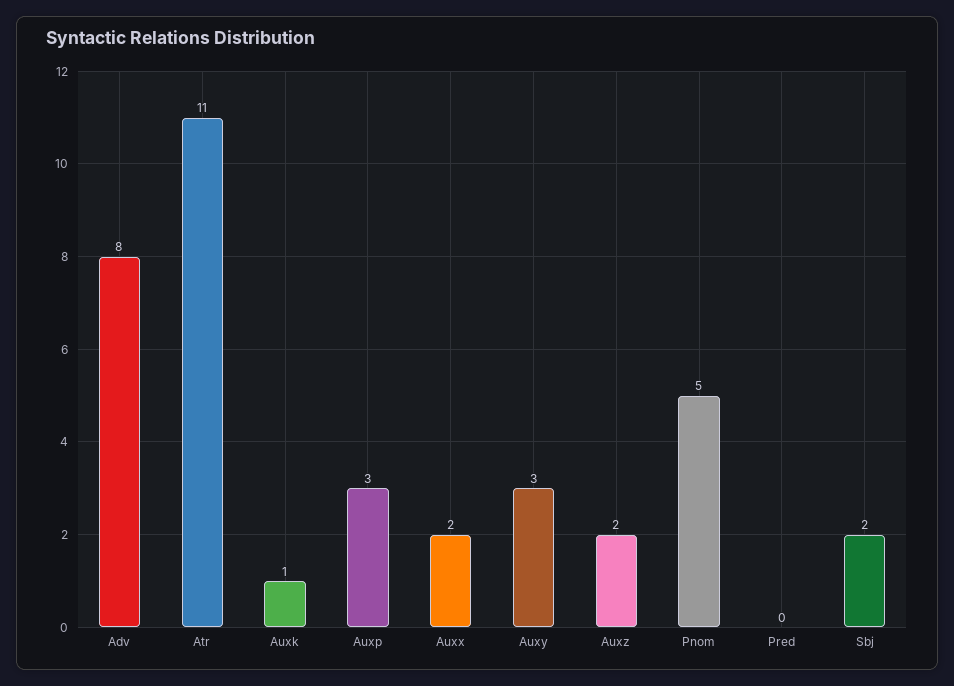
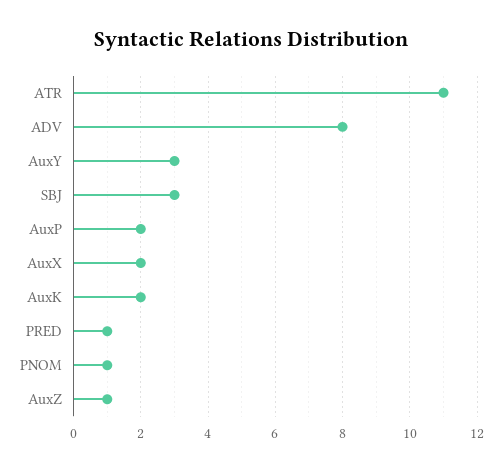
  {
    "Adv": 8,
    "Atr": 11,
-   "Auxk": 1,
+   "Auxk": 2,
-   "Auxp": 3,
+   "Auxp": 2,
    "Auxx": 2,
    "Auxy": 3,
-   "Auxz": 2,
+   "Auxz": 1,
-   "Pnom": 5,
+   "Pnom": 1,
-   "Pred": 0,
+   "Pred": 1,
-   "Sbj": 2
+   "Sbj": 3
  }

